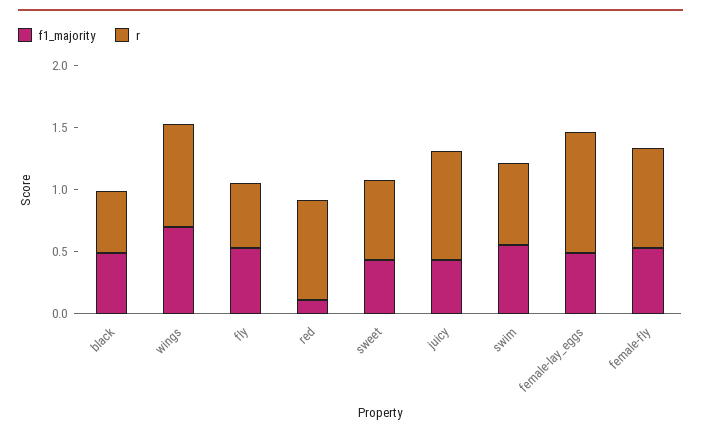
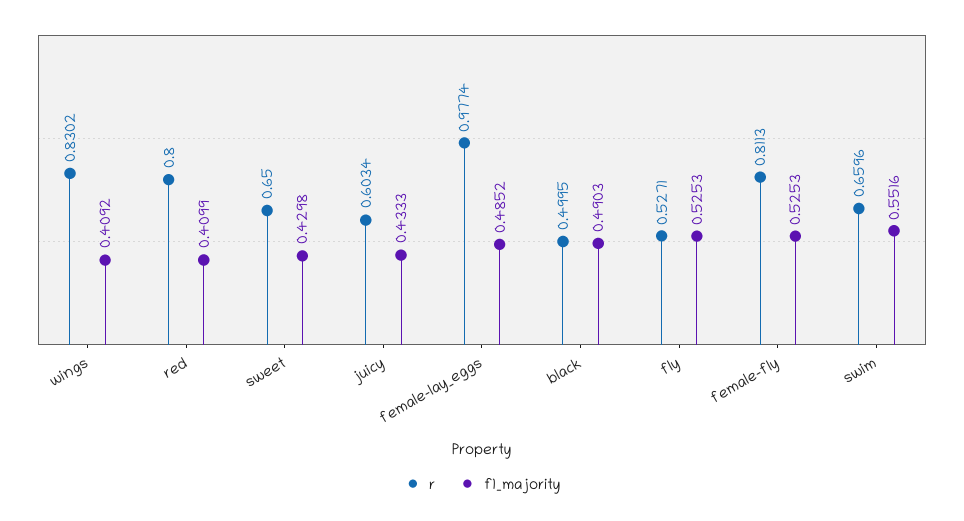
  {
    "f1_majority": {
      "black": 0.4903,
-     "wings": 0.7,
+     "wings": 0.4092,
      "fly": 0.5253,
-     "red": 0.1,
+     "red": 0.4099,
      "sweet": 0.4298,
      "juicy": 0.4333,
      "swim": 0.5516,
      "female-lay_eggs": 0.4852,
      "female-fly": 0.5253
    },
    "r": {
      "black": 0.4995,
      "wings": 0.8302,
      "fly": 0.5271,
      "red": 0.8,
      "sweet": 0.65,
-     "juicy": 0.9,
+     "juicy": 0.6034,
      "swim": 0.6596,
      "female-lay_eggs": 0.9774,
      "female-fly": 0.8113
    }
  }

